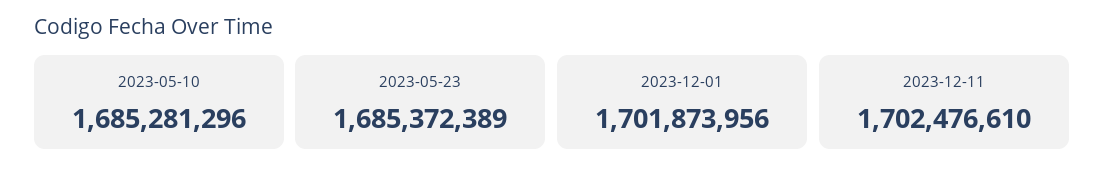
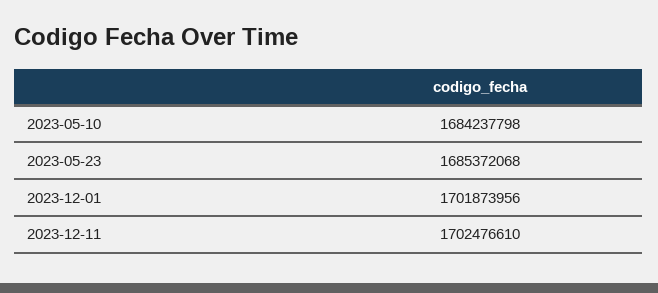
  {
-   "2023-05-10": 1685281296,
+   "2023-05-10": 1684237798,
-   "2023-05-23": 1685372389,
+   "2023-05-23": 1685372068,
    "2023-12-01": 1701873956,
    "2023-12-11": 1702476610
  }

